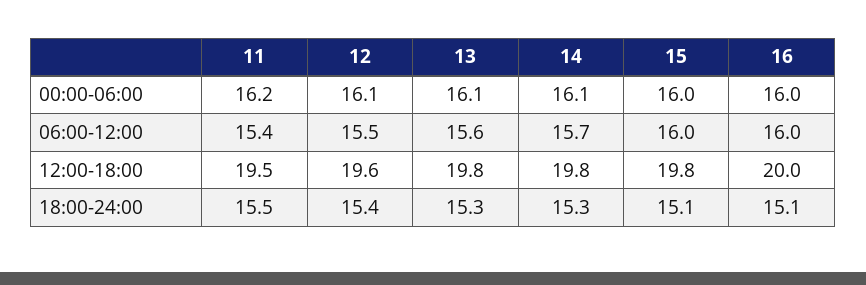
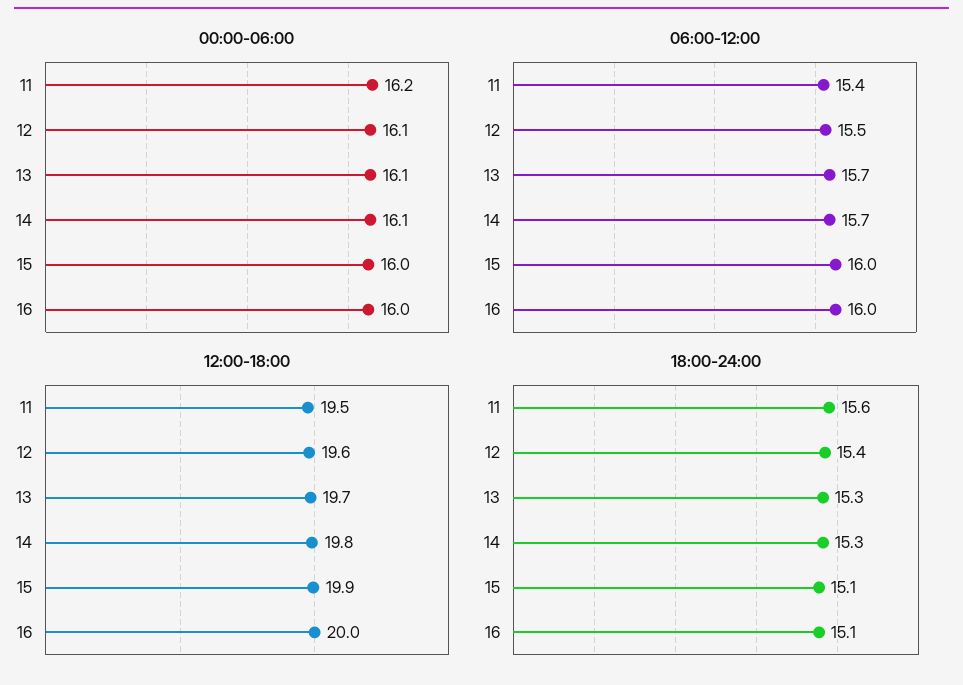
  {
    "00:00-06:00": {
      "11": 16.2,
      "12": 16.1,
      "13": 16.1,
      "14": 16.1,
      "15": 16,
      "16": 16
    },
    "06:00-12:00": {
      "11": 15.4,
      "12": 15.5,
-     "13": 15.6,
+     "13": 15.7,
      "14": 15.7,
      "15": 16,
      "16": 16
    },
    "12:00-18:00": {
      "11": 19.5,
      "12": 19.6,
-     "13": 19.8,
+     "13": 19.7,
      "14": 19.8,
-     "15": 19.8,
+     "15": 19.9,
      "16": 20
    },
    "18:00-24:00": {
-     "11": 15.5,
+     "11": 15.6,
      "12": 15.4,
      "13": 15.3,
      "14": 15.3,
      "15": 15.1,
      "16": 15.1
    }
  }

